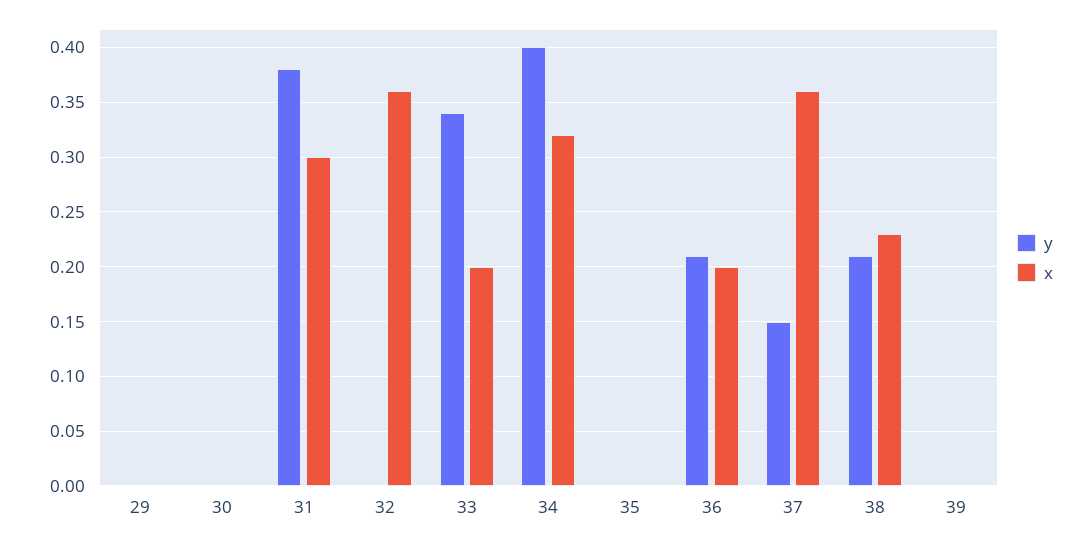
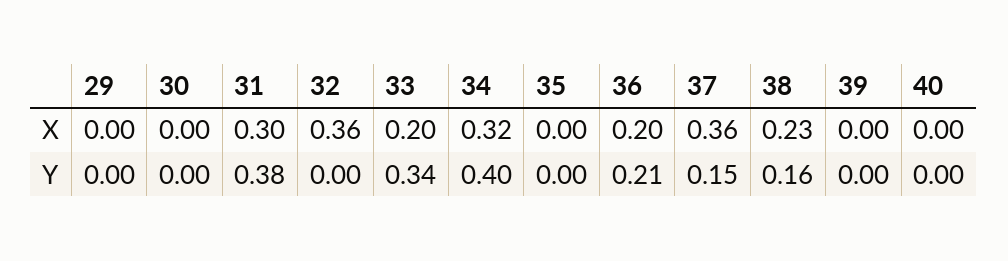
  {
    "y": {
      "29": 0,
      "30": 0,
      "31": 0.38,
      "32": 0,
      "33": 0.34,
      "34": 0.4,
      "35": 0,
      "36": 0.21,
      "37": 0.15,
-     "38": 0.21,
+     "38": 0.16,
-     "39": 0
+     "39": 0,
+     "40": 0
    },
    "x": {
      "29": 0,
      "30": 0,
      "31": 0.3,
      "32": 0.36,
      "33": 0.2,
      "34": 0.32,
      "35": 0,
      "36": 0.2,
      "37": 0.36,
      "38": 0.23,
-     "39": 0
+     "39": 0,
+     "40": 0
    }
  }

